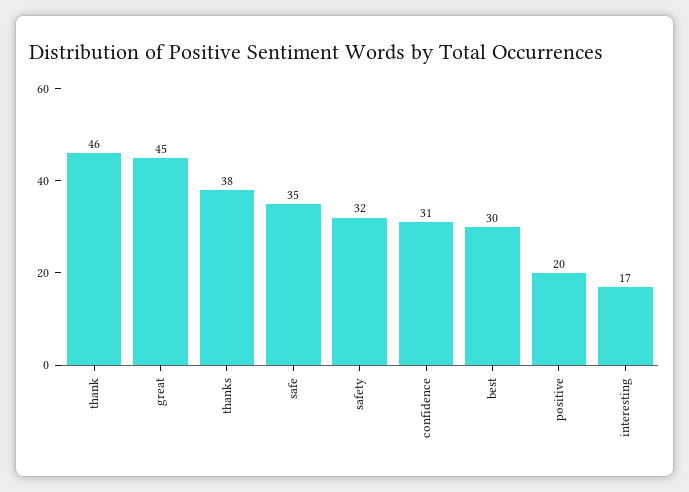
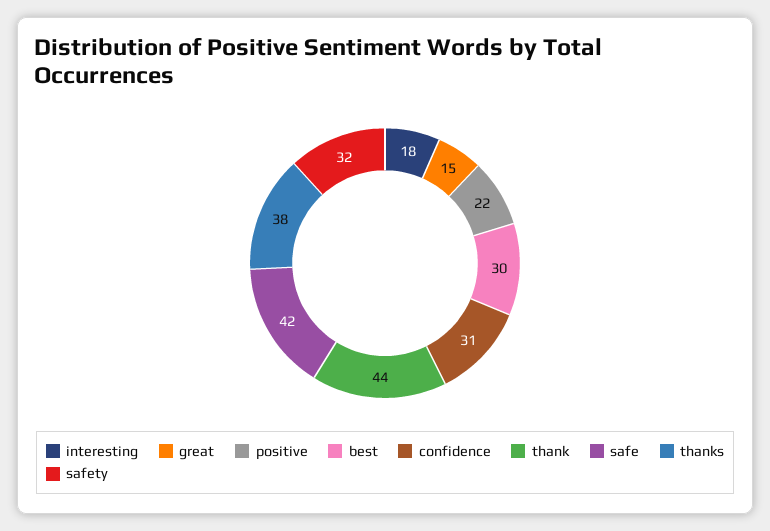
  {
-   "thank": 46,
+   "thank": 44,
-   "great": 45,
+   "great": 15,
    "thanks": 38,
-   "safe": 35,
+   "safe": 42,
    "safety": 32,
    "confidence": 31,
    "best": 30,
-   "positive": 20,
+   "positive": 22,
-   "interesting": 17
+   "interesting": 18
  }

